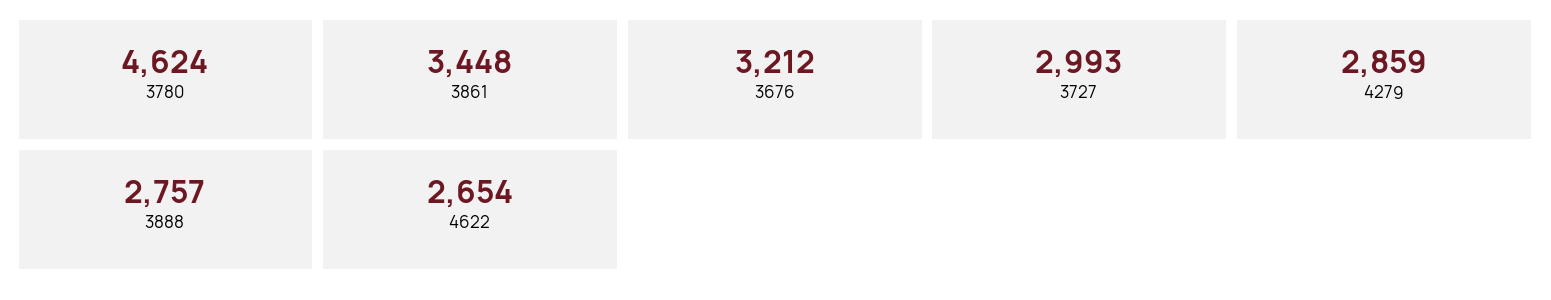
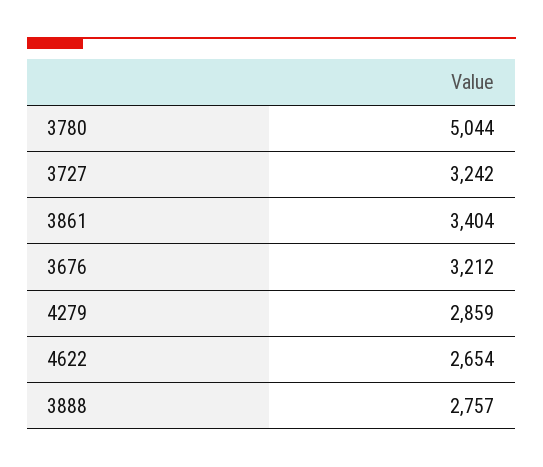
  {
-   "3780": 4624,
+   "3780": 5044,
-   "3861": 3448,
+   "3861": 3404,
    "3676": 3212,
-   "3727": 2993,
+   "3727": 3242,
    "4279": 2859,
    "3888": 2757,
    "4622": 2654
  }

